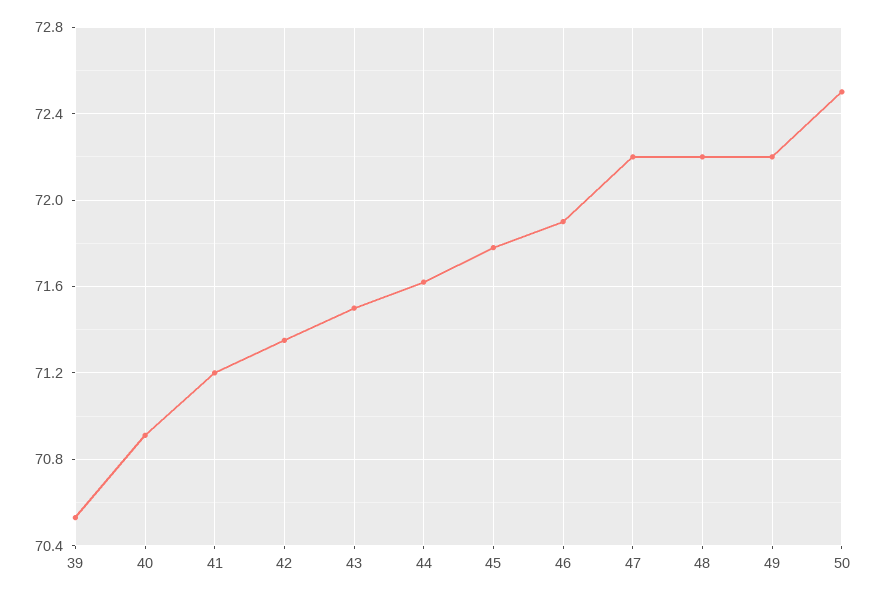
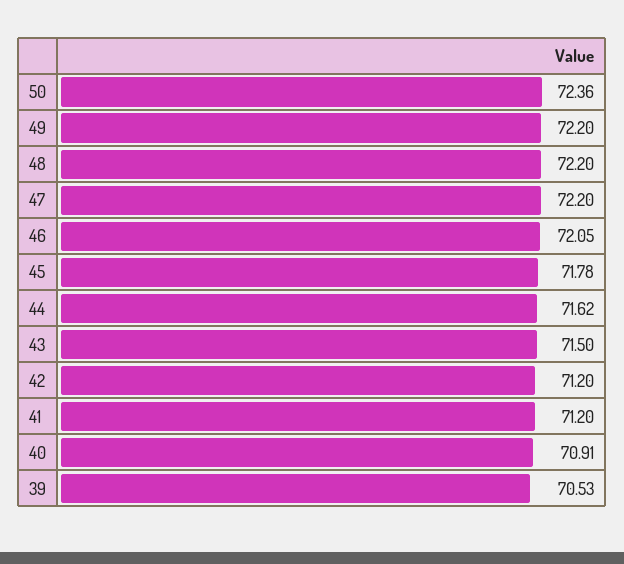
  {
    "39": 70.53,
    "40": 70.91,
    "41": 71.2,
-   "42": 71.35,
+   "42": 71.2,
    "43": 71.5,
    "44": 71.62,
    "45": 71.78,
-   "46": 71.9,
+   "46": 72.05,
    "47": 72.2,
    "48": 72.2,
    "49": 72.2,
-   "50": 72.5
+   "50": 72.36
  }

